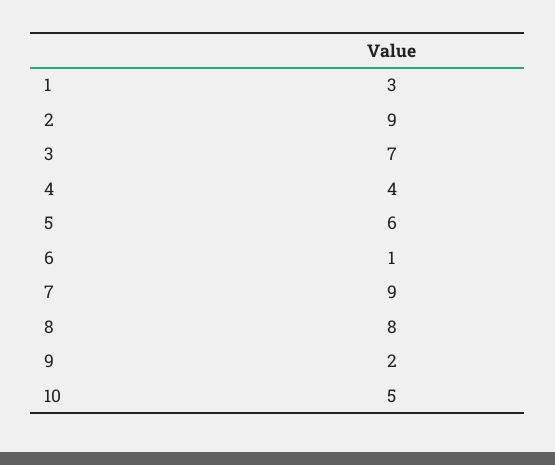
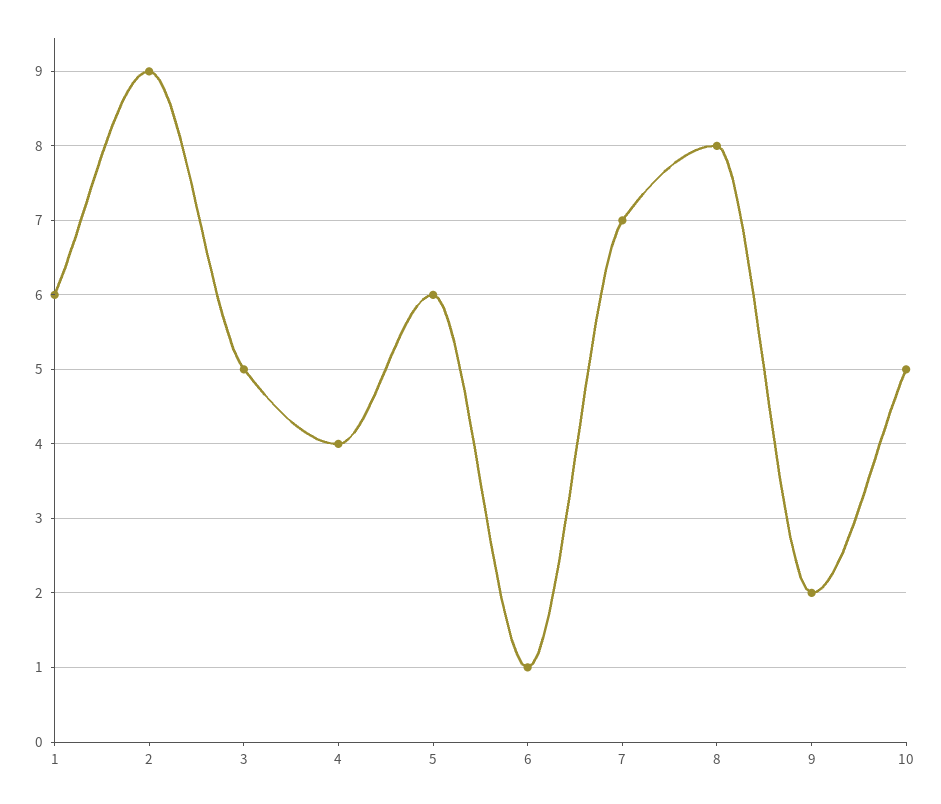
  {
-   "1": 3,
+   "1": 6,
    "2": 9,
-   "3": 7,
+   "3": 5,
    "4": 4,
    "5": 6,
    "6": 1,
-   "7": 9,
+   "7": 7,
    "8": 8,
    "9": 2,
    "10": 5
  }

